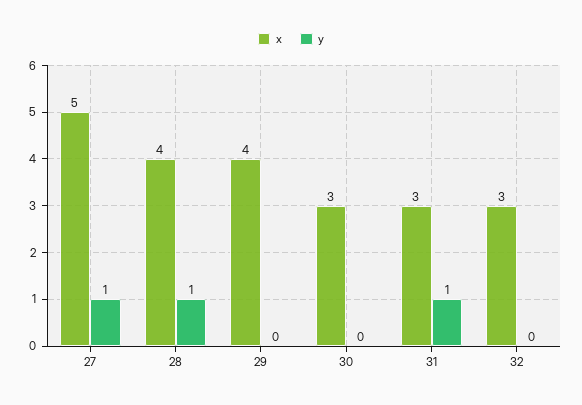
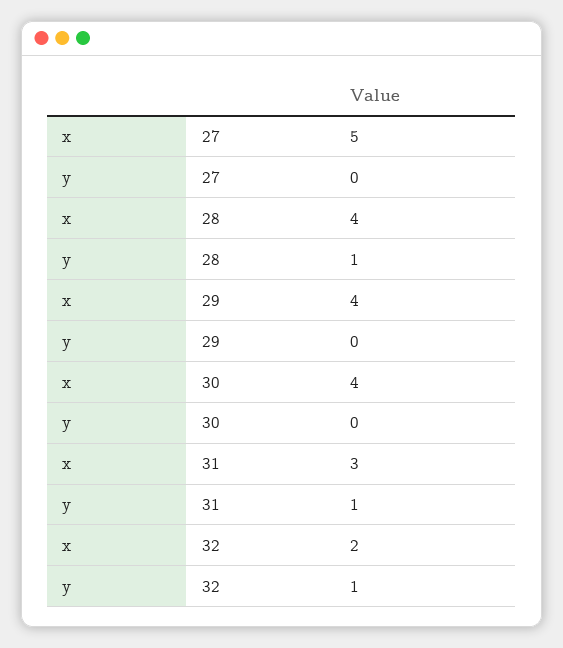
  {
    "x": {
      "27": 5,
      "28": 4,
      "29": 4,
-     "30": 3,
+     "30": 4,
      "31": 3,
-     "32": 3
+     "32": 2
    },
    "y": {
-     "27": 1,
+     "27": 0,
      "28": 1,
      "29": 0,
      "30": 0,
      "31": 1,
-     "32": 0
+     "32": 1
    }
  }

